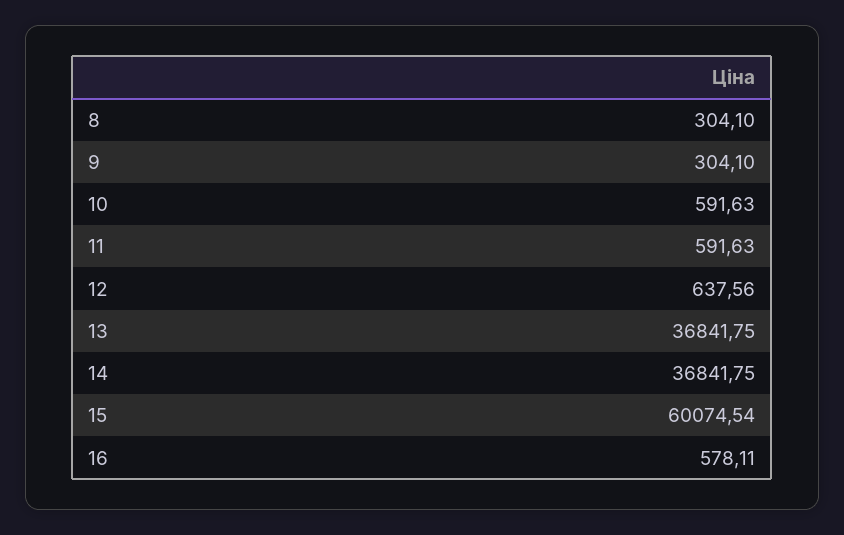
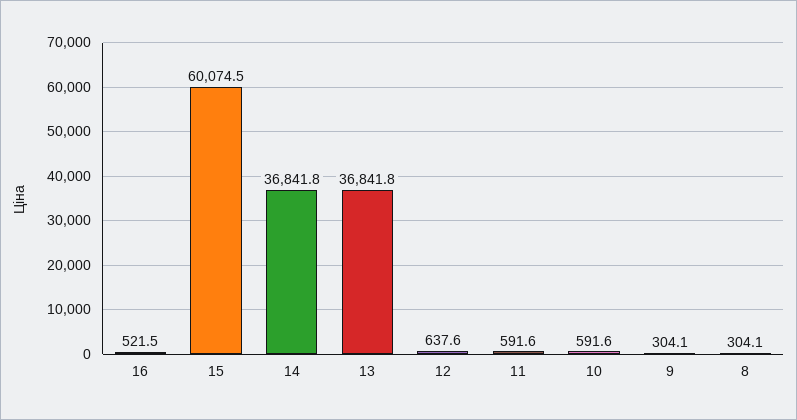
  {
    "8": 304.1,
    "9": 304.1,
    "10": 591.63,
    "11": 591.63,
    "12": 637.56,
    "13": 36841.75,
    "14": 36841.75,
    "15": 60074.54,
-   "16": 578.11
+   "16": 521.5
  }

